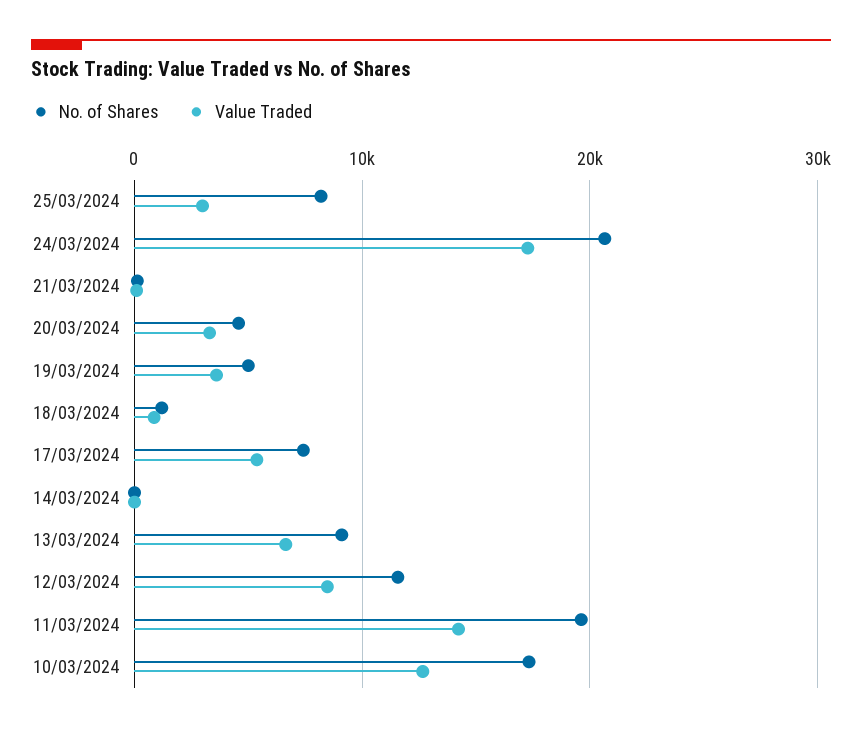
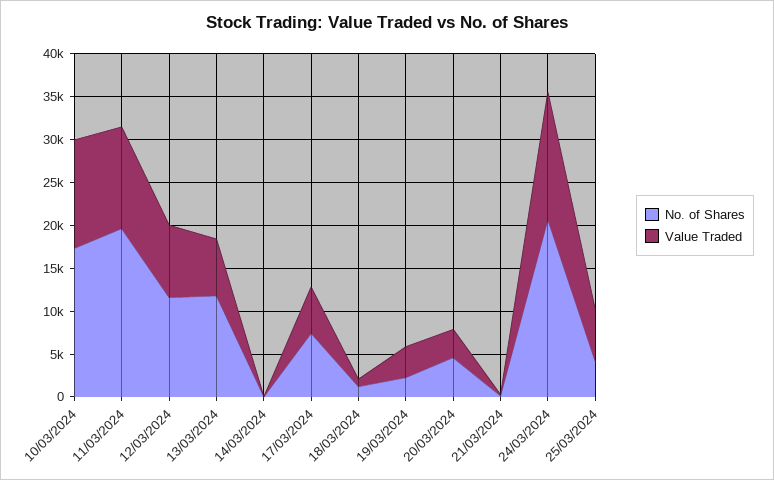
  {
    "No. of Shares": {
-     "25/03/2024": 8000,
+     "25/03/2024": 4000,
      "24/03/2024": 21000,
      "21/03/2024": 0,
      "20/03/2024": 5000,
-     "19/03/2024": 5000,
+     "19/03/2024": 2000,
      "18/03/2024": 1000,
      "17/03/2024": 7000,
      "14/03/2024": 0,
-     "13/03/2024": 9000,
+     "13/03/2024": 12000,
      "12/03/2024": 12000,
      "11/03/2024": 20000,
      "10/03/2024": 17000
    },
    "Value Traded": {
-     "25/03/2024": 3000,
+     "25/03/2024": 6000,
-     "24/03/2024": 17000,
+     "24/03/2024": 15000,
      "21/03/2024": 0,
      "20/03/2024": 3000,
      "19/03/2024": 4000,
      "18/03/2024": 1000,
      "17/03/2024": 5000,
      "14/03/2024": 0,
      "13/03/2024": 7000,
      "12/03/2024": 8000,
-     "11/03/2024": 14000,
+     "11/03/2024": 12000,
      "10/03/2024": 13000
    }
  }

